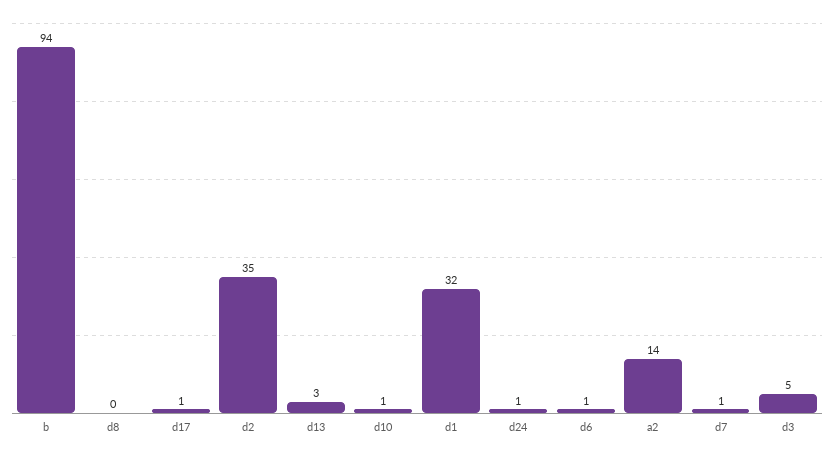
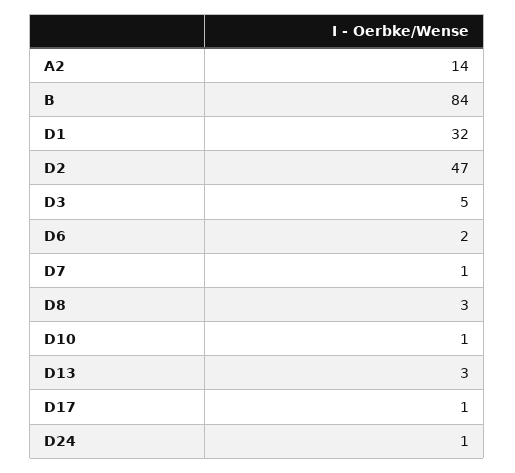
  {
-   "b": 94,
+   "b": 84,
-   "d8": 0,
+   "d8": 3,
    "d17": 1,
-   "d2": 35,
+   "d2": 47,
    "d13": 3,
    "d10": 1,
    "d1": 32,
    "d24": 1,
-   "d6": 1,
+   "d6": 2,
    "a2": 14,
    "d7": 1,
    "d3": 5
  }

